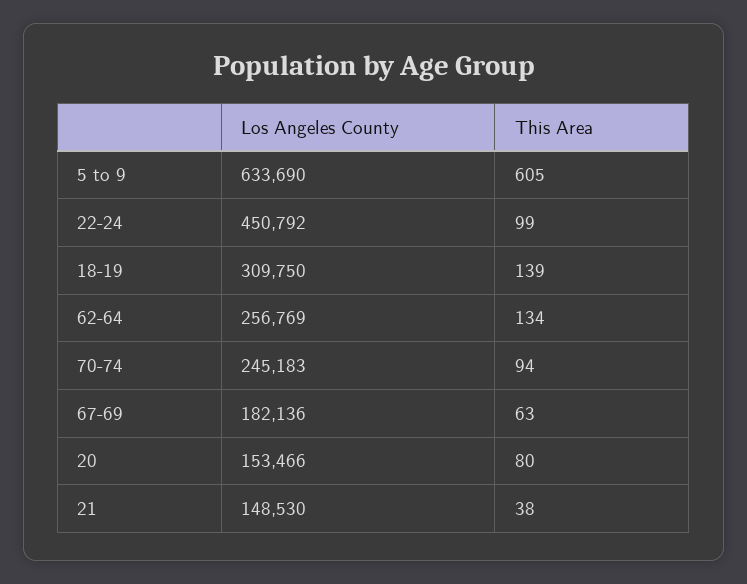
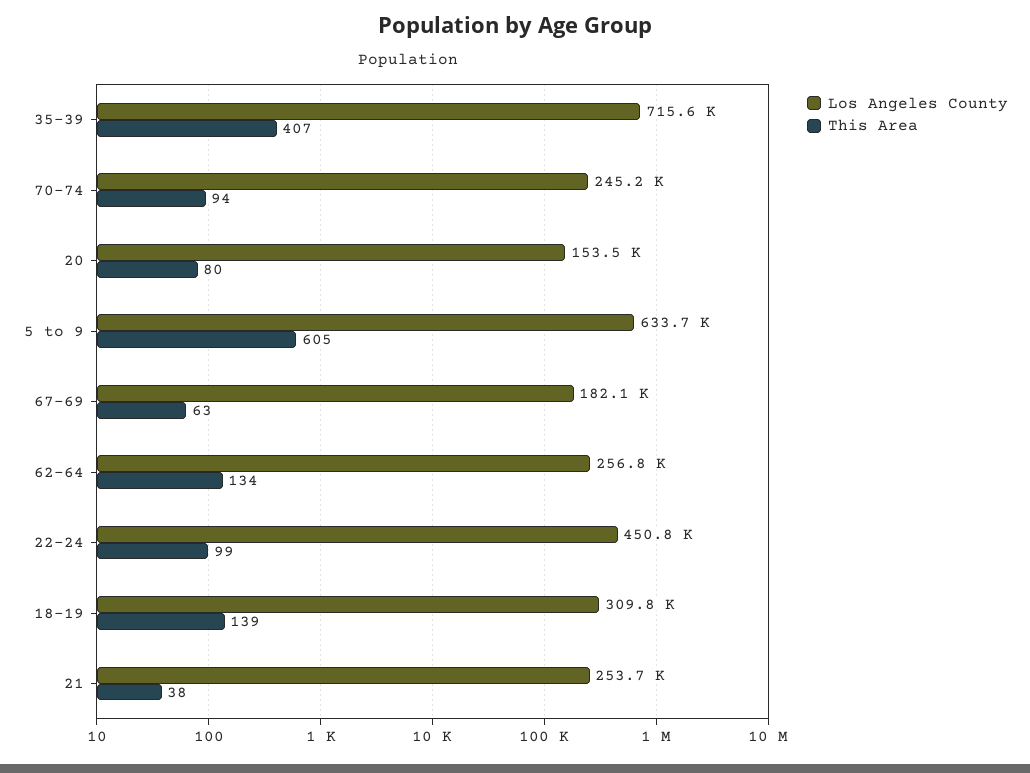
  {
    "Los Angeles County": {
      "5 to 9": 633690,
      "22-24": 450792,
      "18-19": 309750,
      "62-64": 256769,
      "70-74": 245183,
      "67-69": 182136,
      "20": 153466,
-     "21": 148530
+     "21": 253700,
+     "35-39": 715600
    },
    "This Area": {
      "5 to 9": 605,
      "22-24": 99,
      "18-19": 139,
      "62-64": 134,
      "70-74": 94,
      "67-69": 63,
      "20": 80,
-     "21": 38
+     "21": 38,
+     "35-39": 407
    }
  }

